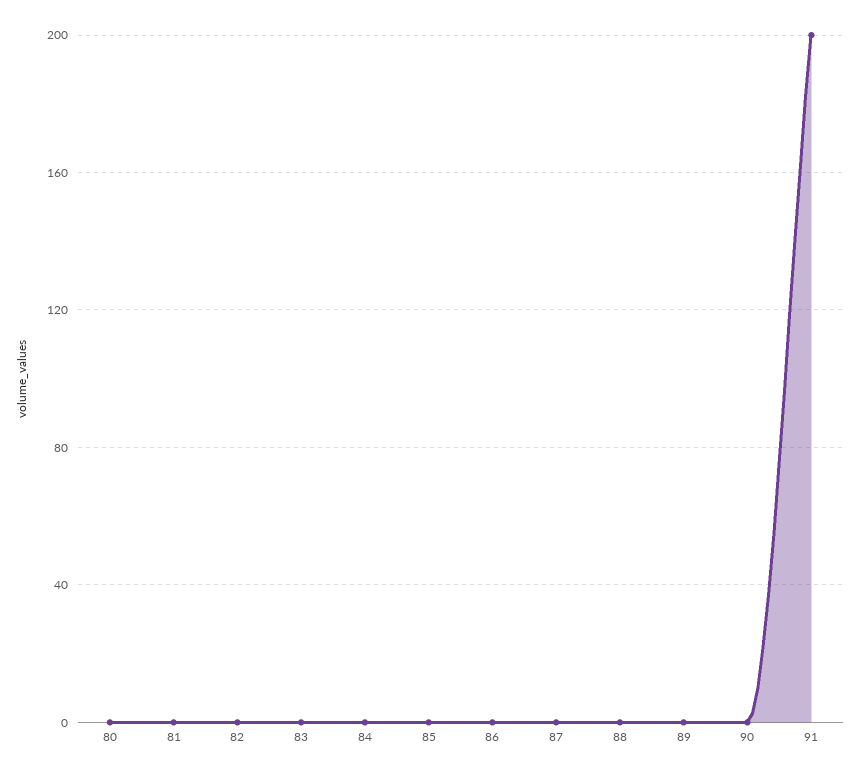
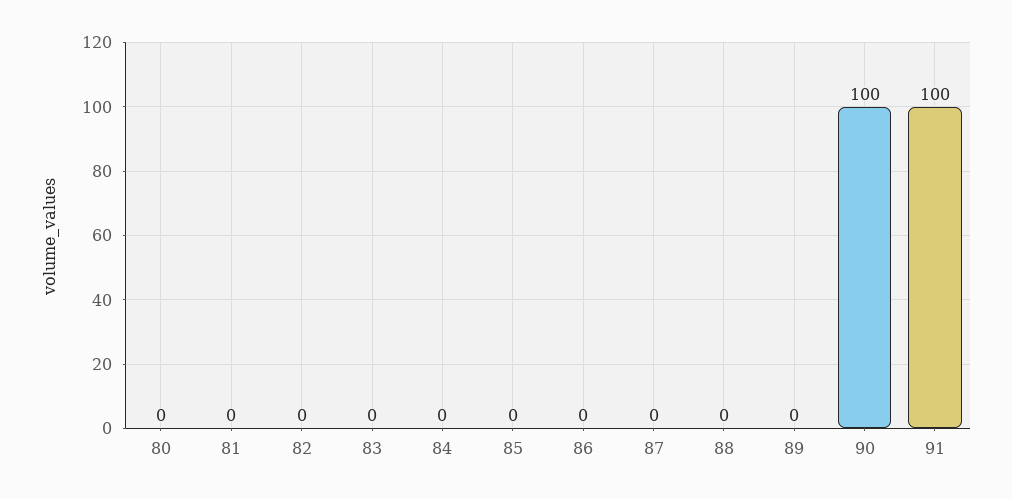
  {
    "80": 0,
    "81": 0,
    "82": 0,
    "83": 0,
    "84": 0,
    "85": 0,
    "86": 0,
    "87": 0,
    "88": 0,
    "89": 0,
-   "90": 0,
+   "90": 100,
-   "91": 200
+   "91": 100
  }

